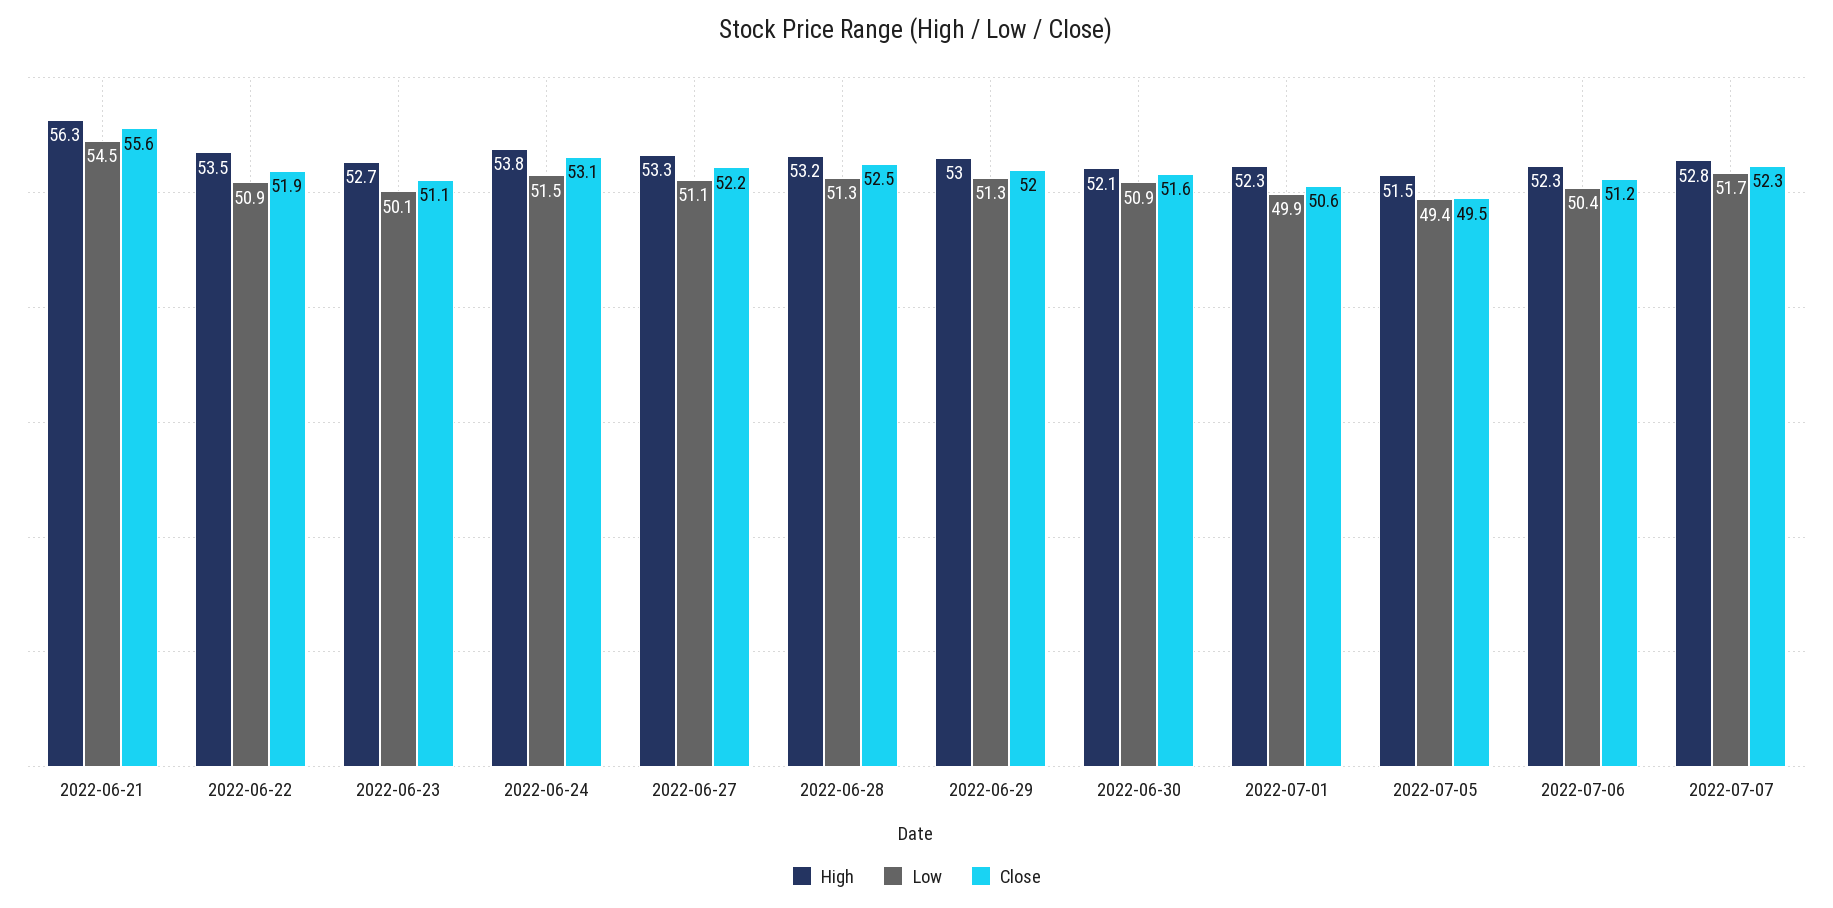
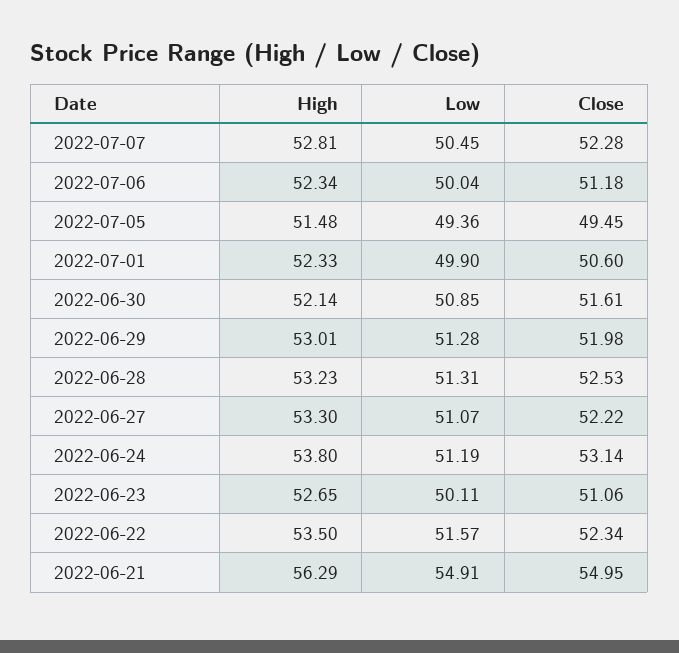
  {
    "High": {
      "2022-06-21": 56.29,
      "2022-06-22": 53.5,
      "2022-06-23": 52.65,
      "2022-06-24": 53.8,
      "2022-06-27": 53.3,
      "2022-06-28": 53.23,
      "2022-06-29": 53.01,
      "2022-06-30": 52.14,
      "2022-07-01": 52.33,
      "2022-07-05": 51.48,
      "2022-07-06": 52.34,
      "2022-07-07": 52.81
    },
    "Low": {
-     "2022-06-21": 54.5,
+     "2022-06-21": 54.91,
-     "2022-06-22": 50.9,
+     "2022-06-22": 51.57,
      "2022-06-23": 50.11,
-     "2022-06-24": 51.5,
+     "2022-06-24": 51.19,
      "2022-06-27": 51.07,
      "2022-06-28": 51.31,
      "2022-06-29": 51.28,
      "2022-06-30": 50.85,
      "2022-07-01": 49.9,
      "2022-07-05": 49.36,
-     "2022-07-06": 50.4,
+     "2022-07-06": 50.04,
-     "2022-07-07": 51.7
+     "2022-07-07": 50.45
    },
    "Close": {
-     "2022-06-21": 55.6,
+     "2022-06-21": 54.95,
-     "2022-06-22": 51.9,
+     "2022-06-22": 52.34,
      "2022-06-23": 51.06,
      "2022-06-24": 53.14,
      "2022-06-27": 52.22,
      "2022-06-28": 52.53,
      "2022-06-29": 51.98,
      "2022-06-30": 51.61,
      "2022-07-01": 50.6,
      "2022-07-05": 49.45,
      "2022-07-06": 51.18,
      "2022-07-07": 52.28
    }
  }

